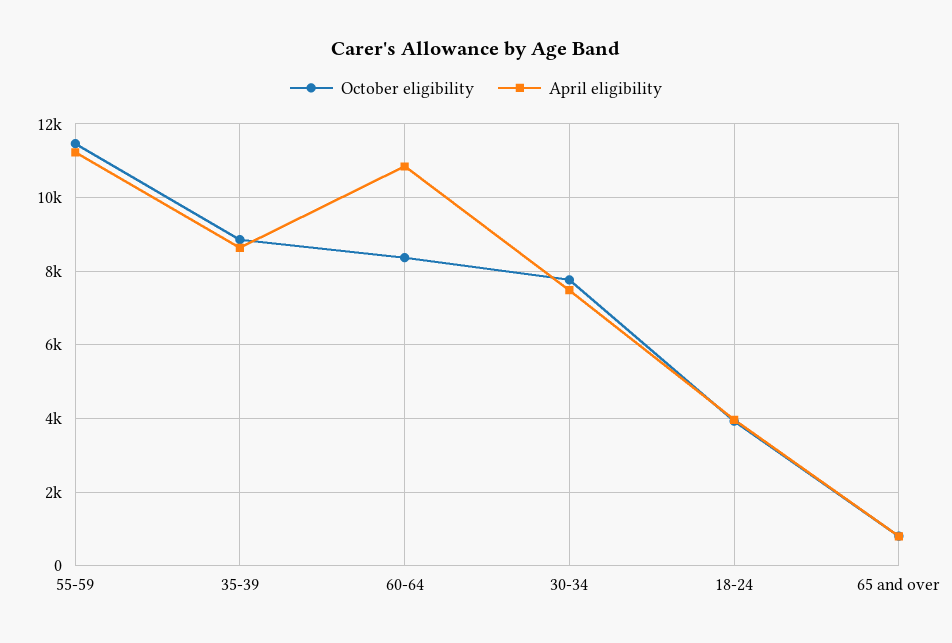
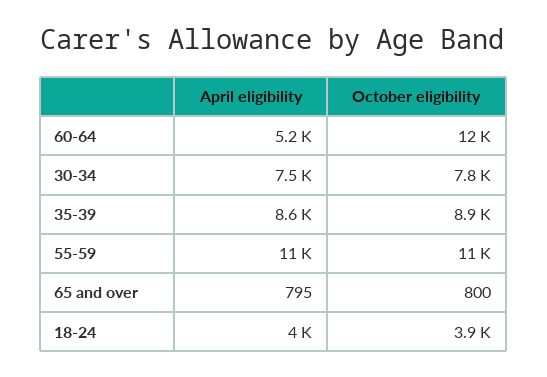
  {
    "October eligibility": {
      "55-59": 11000,
      "35-39": 8900,
-     "60-64": 8400,
+     "60-64": 12000,
      "30-34": 7800,
      "18-24": 3900,
      "65 and over": 800
    },
    "April eligibility": {
      "55-59": 11000,
      "35-39": 8600,
-     "60-64": 10800,
+     "60-64": 5200,
      "30-34": 7500,
      "18-24": 4000,
      "65 and over": 795
    }
  }

